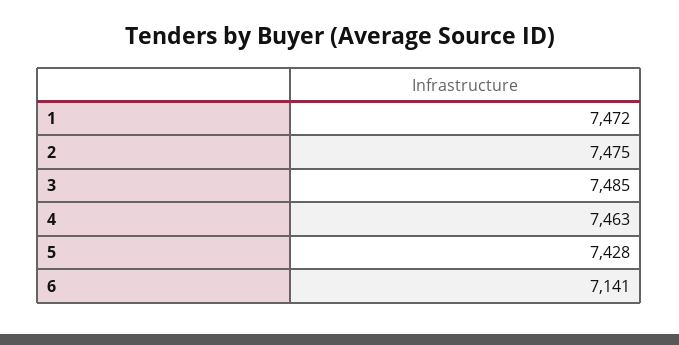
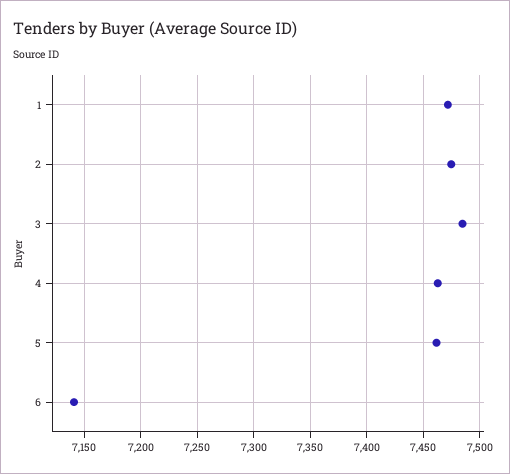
  {
    "1": 7472,
    "2": 7475,
    "3": 7485,
    "4": 7463,
-   "5": 7428,
+   "5": 7460,
    "6": 7141
  }

